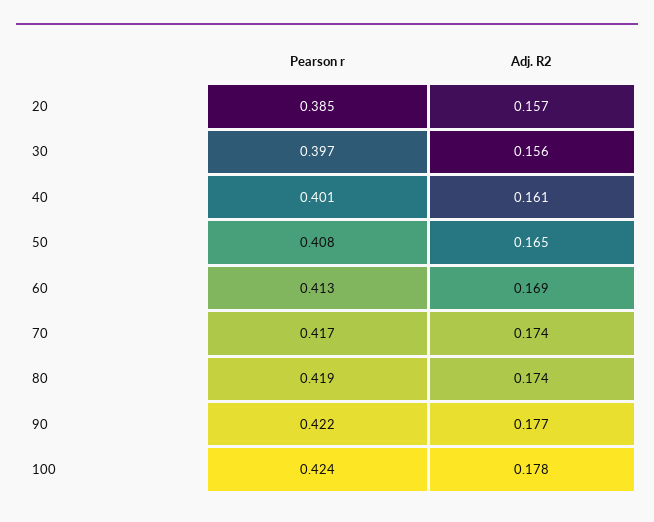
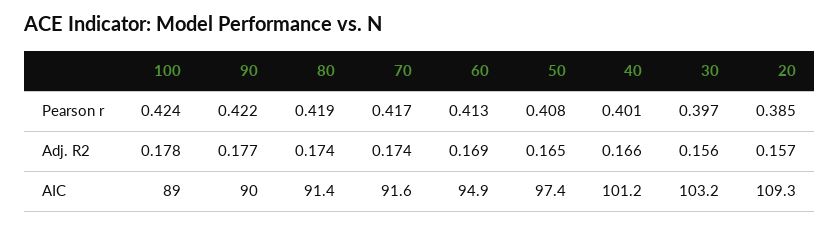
  {
    "Pearson r": {
      "20": 0.385,
      "30": 0.397,
      "40": 0.401,
      "50": 0.408,
      "60": 0.413,
      "70": 0.417,
      "80": 0.419,
      "90": 0.422,
      "100": 0.424
    },
    "Adj. R2": {
      "20": 0.157,
      "30": 0.156,
-     "40": 0.161,
+     "40": 0.166,
      "50": 0.165,
      "60": 0.169,
      "70": 0.174,
      "80": 0.174,
      "90": 0.177,
      "100": 0.178
-   }
+   },
+   "AIC": {
+     "100": 89,
+     "90": 90,
+     "80": 91.4,
+     "70": 91.6,
+     "60": 94.9,
+     "50": 97.4,
+     "40": 101.2,
+     "30": 103.2,
+     "20": 109.3
+   }
  }

